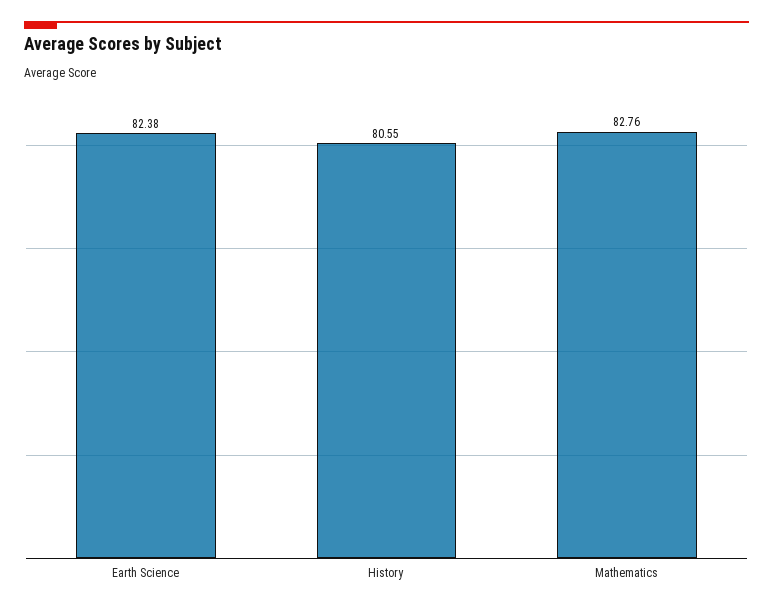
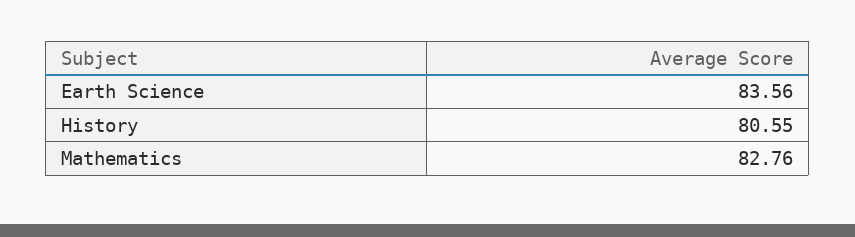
  {
-   "Earth Science": 82.38,
+   "Earth Science": 83.56,
    "History": 80.55,
    "Mathematics": 82.76
  }

